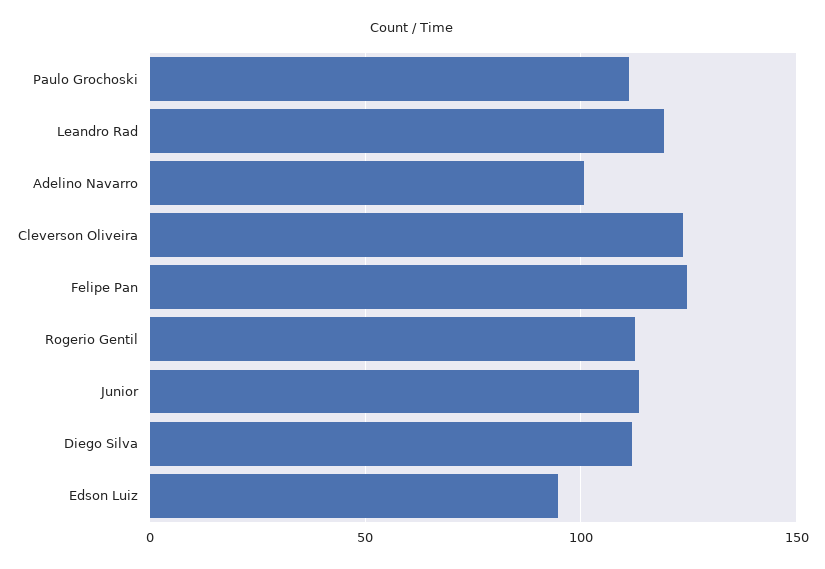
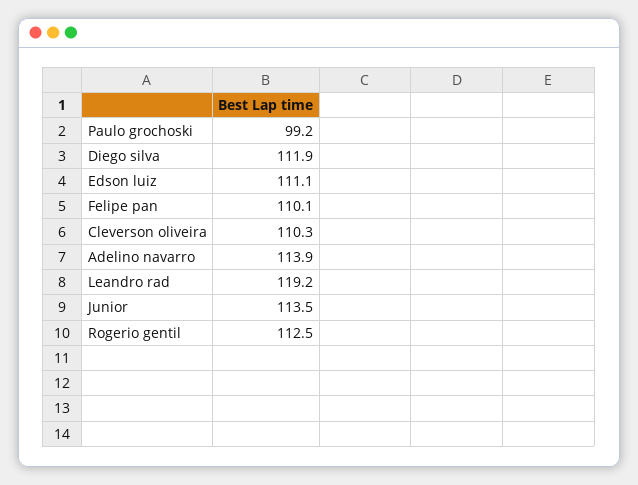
  {
-   "Paulo Grochoski": 110,
+   "Paulo Grochoski": 99.2,
    "Leandro Rad": 119.2,
-   "Adelino Navarro": 100,
+   "Adelino Navarro": 113.9,
-   "Cleverson Oliveira": 125,
+   "Cleverson Oliveira": 110.3,
-   "Felipe Pan": 125,
+   "Felipe Pan": 110.1,
    "Rogerio Gentil": 112.5,
    "Junior": 113.5,
    "Diego Silva": 111.9,
-   "Edson Luiz": 95
+   "Edson Luiz": 111.1
  }

